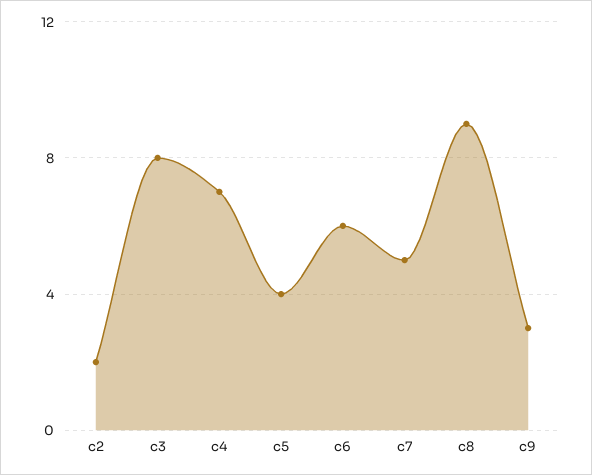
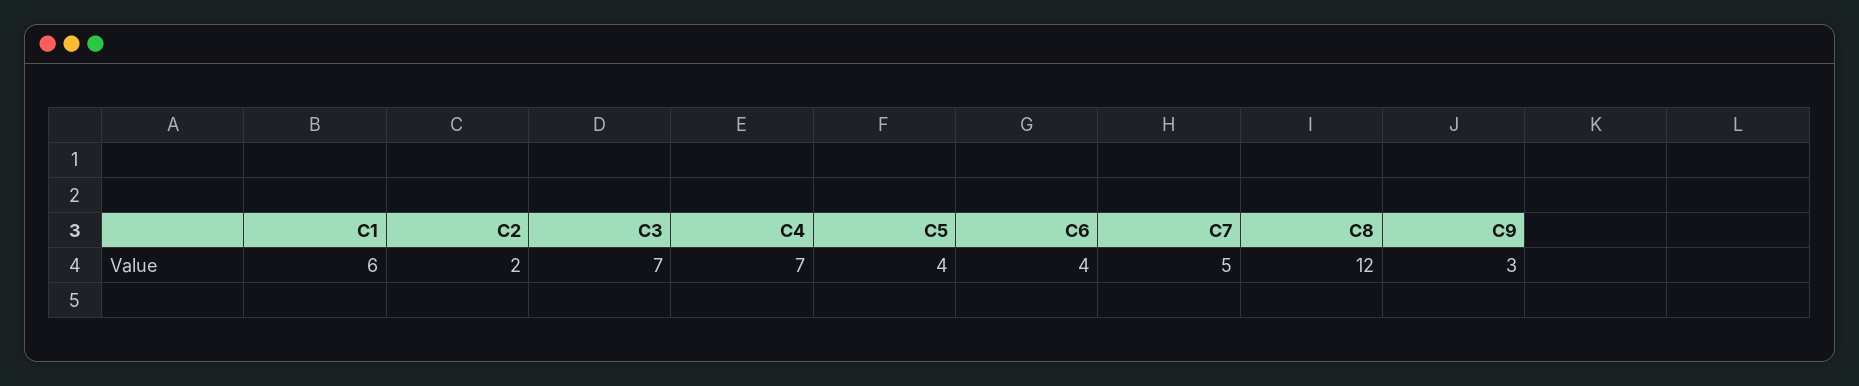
  {
    "c2": 2,
-   "c3": 8,
+   "c3": 7,
    "c4": 7,
    "c5": 4,
-   "c6": 6,
+   "c6": 4,
    "c7": 5,
-   "c8": 9,
+   "c8": 12,
-   "c9": 3
+   "c9": 3,
+   "C1": 6
  }

